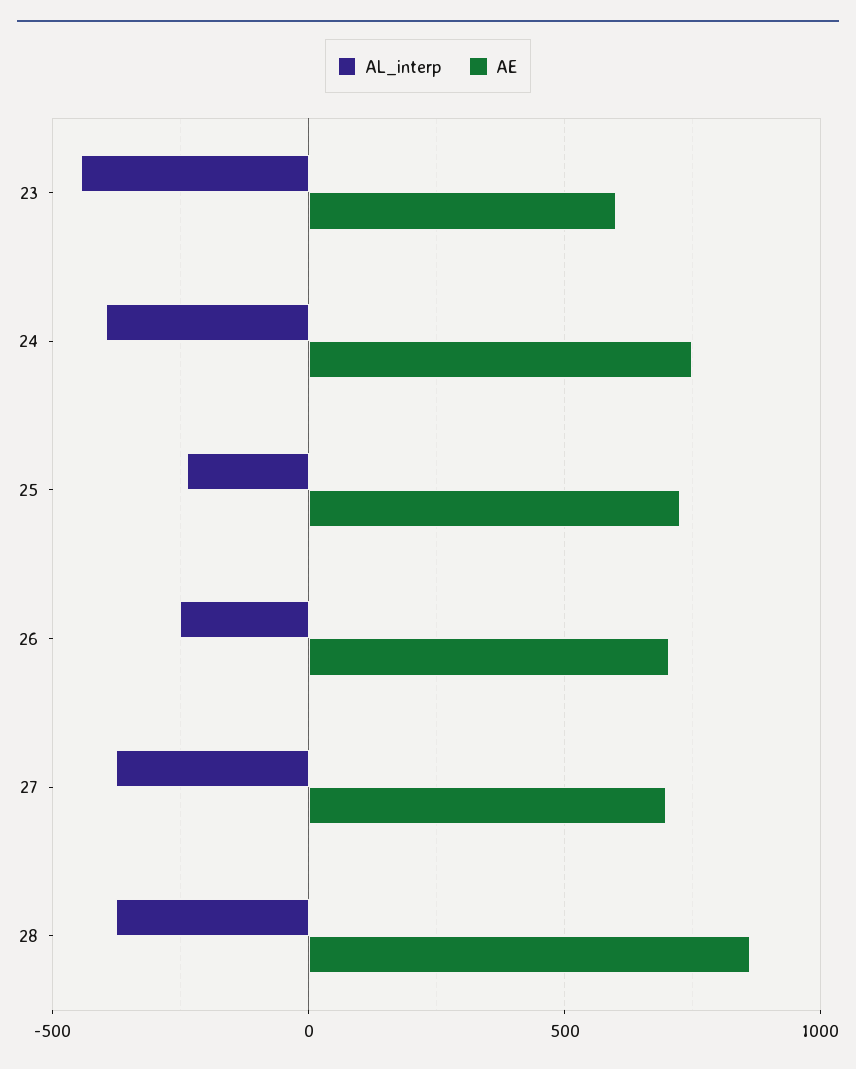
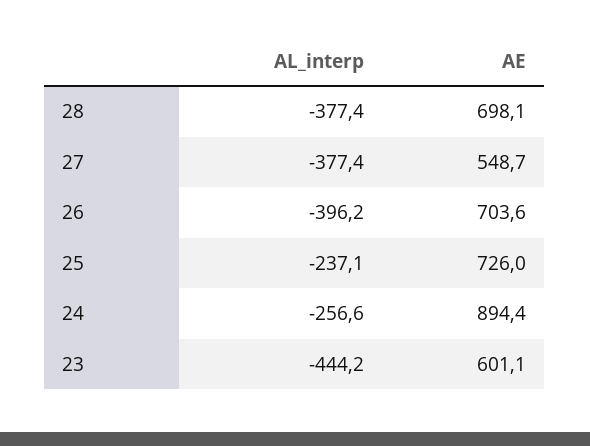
  {
    "AL_interp": {
      "23": -444.2,
-     "24": -400,
+     "24": -256.6,
      "25": -237.1,
-     "26": -250,
+     "26": -396.2,
      "27": -377.4,
      "28": -377.4
    },
    "AE": {
      "23": 601.1,
-     "24": 750,
+     "24": 894.4,
      "25": 726,
      "26": 703.6,
-     "27": 700,
+     "27": 548.7,
-     "28": 850
+     "28": 698.1
    }
  }

